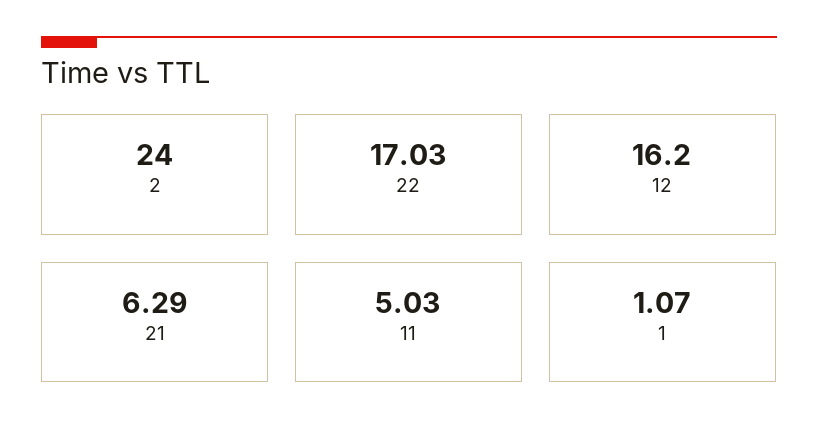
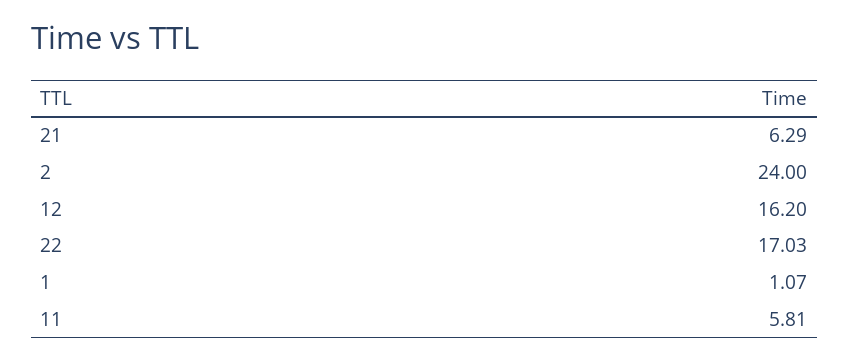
  {
    "2": 24,
    "22": 17.03,
    "12": 16.2,
    "21": 6.29,
-   "11": 5.03,
+   "11": 5.81,
    "1": 1.07
  }

